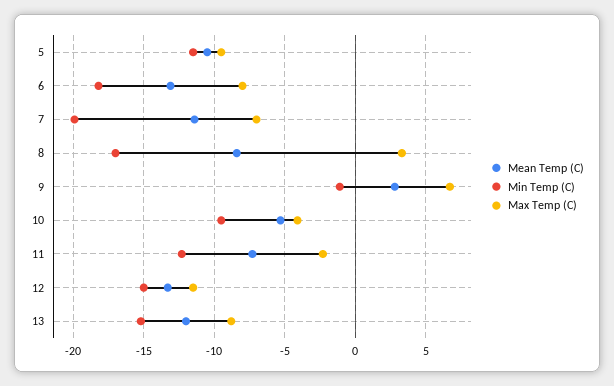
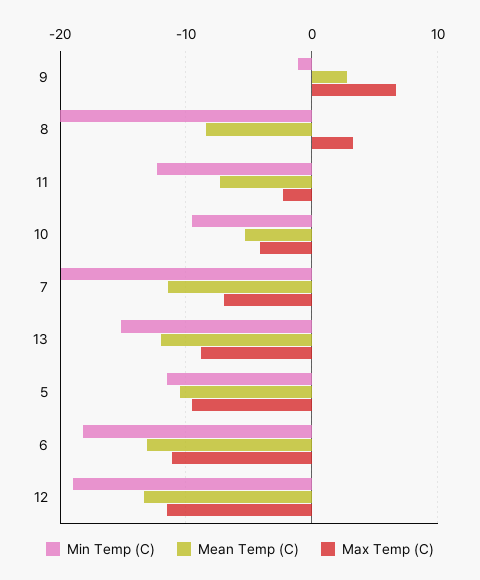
  {
    "Mean Temp (C)": {
      "5": -10.5,
      "6": -13,
      "7": -11.5,
      "8": -8.5,
      "9": 3,
      "10": -5.5,
      "11": -7.5,
      "12": -13.5,
      "13": -12
    },
    "Min Temp (C)": {
      "5": -11.5,
      "6": -18,
      "7": -20,
-     "8": -17,
+     "8": -20,
      "9": -1,
      "10": -9.5,
      "11": -12.5,
-     "12": -15,
+     "12": -19,
      "13": -15
    },
    "Max Temp (C)": {
      "5": -9.5,
-     "6": -8,
+     "6": -11,
      "7": -7,
      "8": 3.5,
      "9": 6.5,
      "10": -4,
      "11": -2.5,
      "12": -11.5,
      "13": -9
    }
  }

